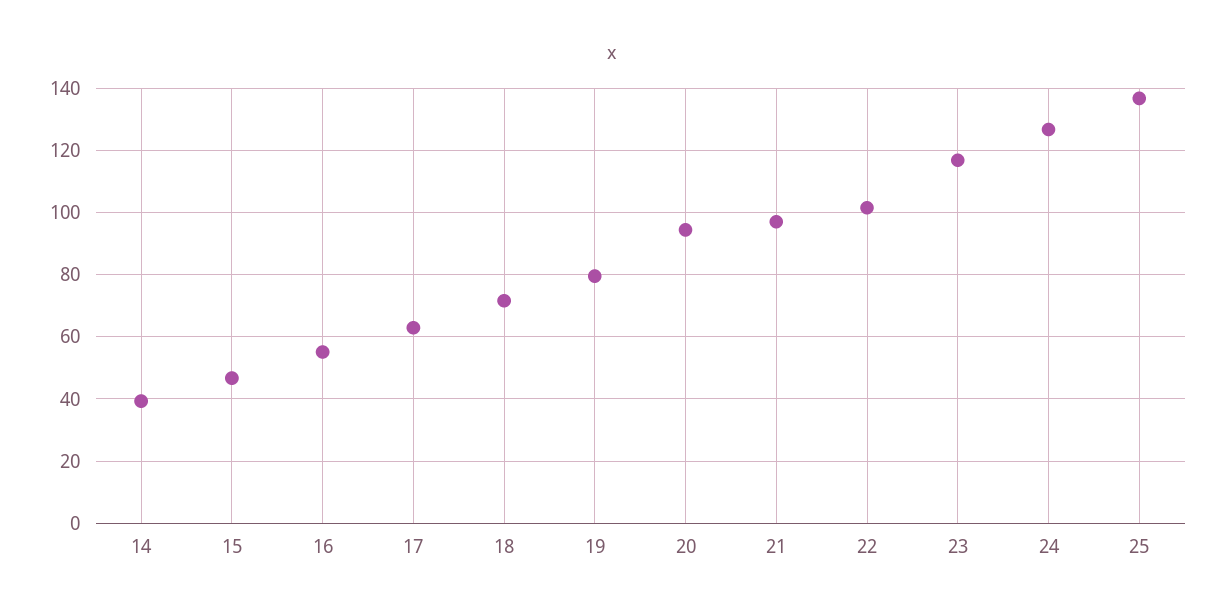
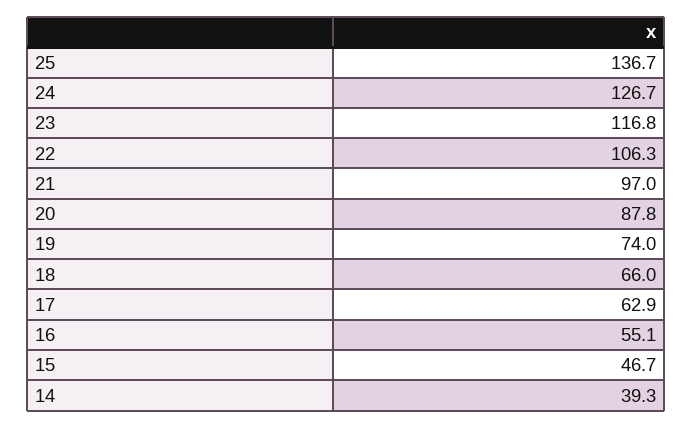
  {
    "14": 39.3,
    "15": 46.7,
    "16": 55.1,
    "17": 62.9,
-   "18": 72,
+   "18": 66,
-   "19": 80,
+   "19": 74,
-   "20": 94,
+   "20": 87.8,
    "21": 97,
-   "22": 102,
+   "22": 106.3,
    "23": 116.8,
    "24": 126.7,
    "25": 136.7
  }

